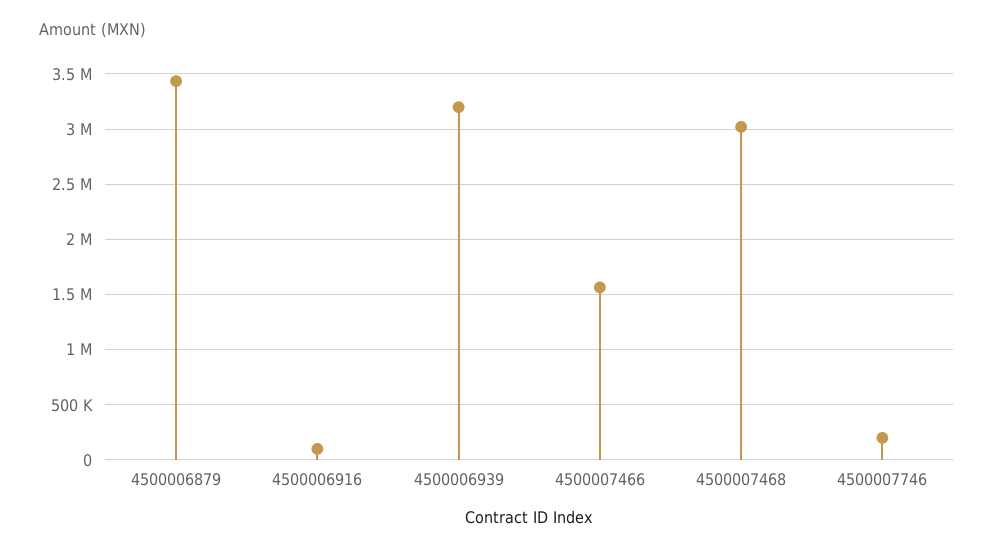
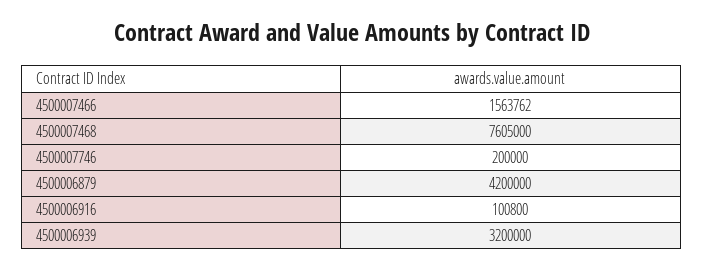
  {
-   "4500006879": 3400000,
+   "4500006879": 4200000,
    "4500006916": 100800,
    "4500006939": 3200000,
    "4500007466": 1563762,
-   "4500007468": 3000000,
+   "4500007468": 7605000,
    "4500007746": 200000
  }

